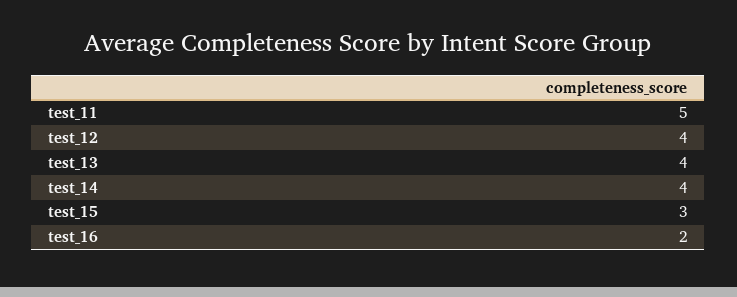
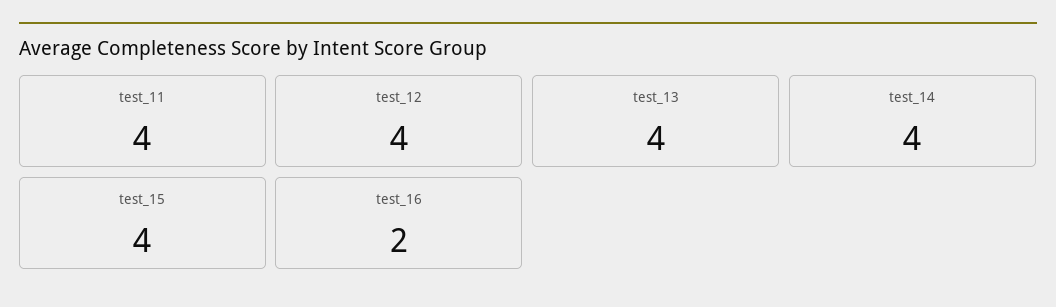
  {
-   "test_11": 5,
+   "test_11": 4,
    "test_12": 4,
    "test_13": 4,
    "test_14": 4,
-   "test_15": 3,
+   "test_15": 4,
    "test_16": 2
  }

